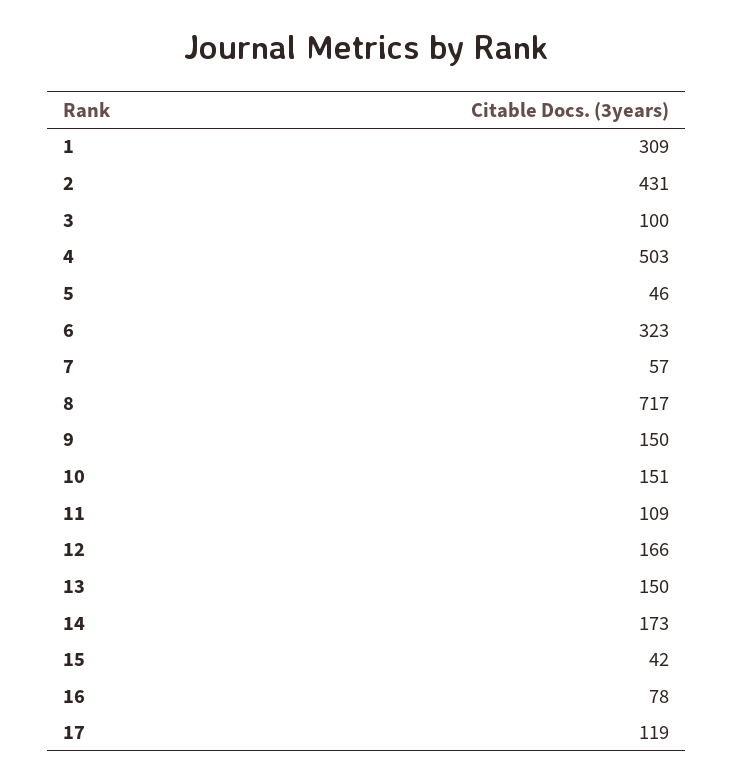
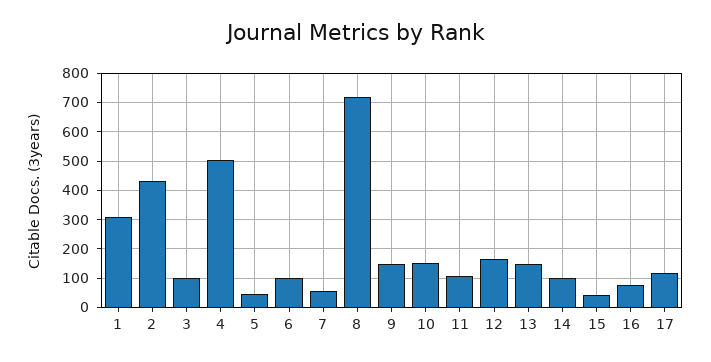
  {
    "1": 309,
    "2": 431,
    "3": 100,
    "4": 503,
    "5": 46,
-   "6": 323,
+   "6": 100,
    "7": 57,
    "8": 717,
    "9": 150,
    "10": 151,
    "11": 109,
    "12": 166,
    "13": 150,
-   "14": 173,
+   "14": 100,
    "15": 42,
    "16": 78,
    "17": 119
  }

